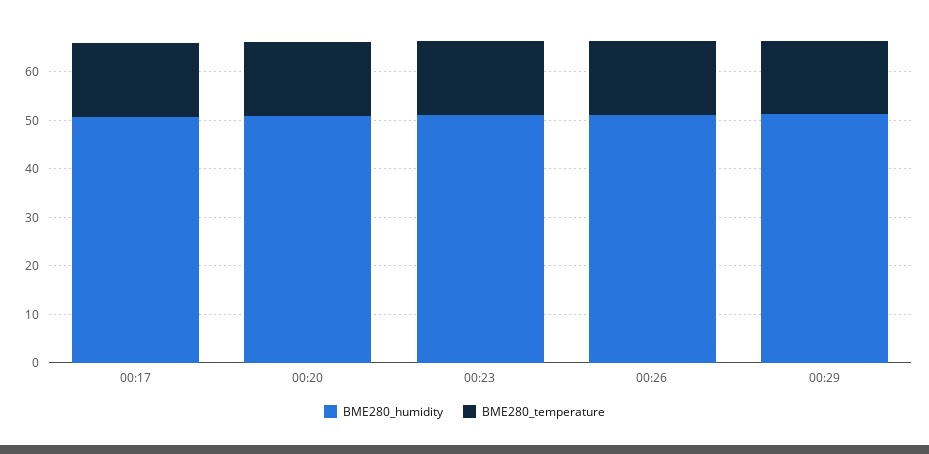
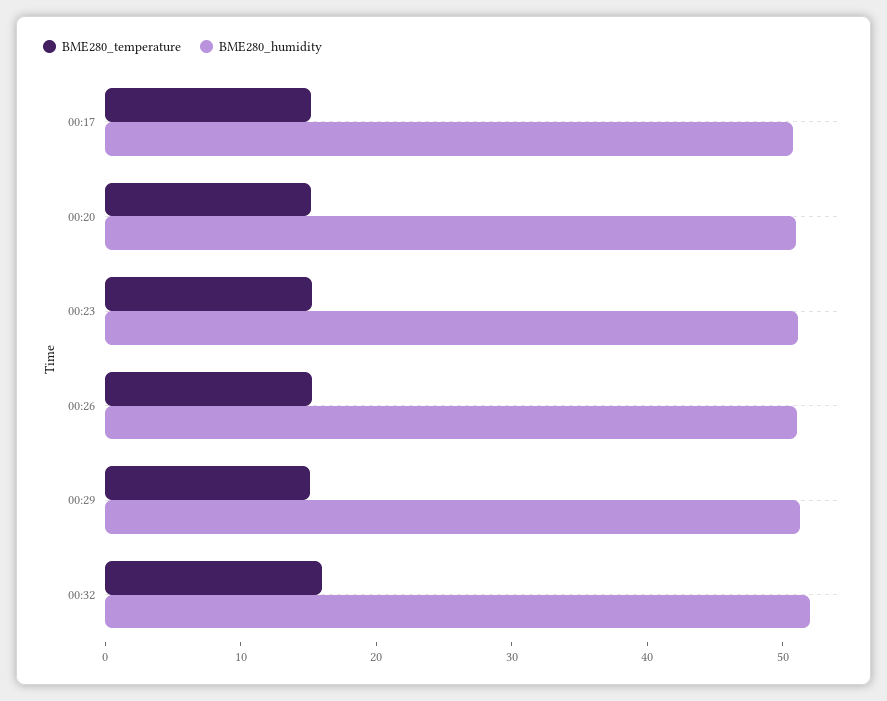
  {
    "BME280_humidity": {
      "00:17": 50,
      "00:20": 52,
      "00:23": 52,
      "00:26": 52,
-     "00:29": 52
+     "00:29": 52,
+     "00:32": 52
    },
    "BME280_temperature": {
      "00:17": 16,
      "00:20": 16,
      "00:23": 16,
      "00:26": 16,
-     "00:29": 16
+     "00:29": 16,
+     "00:32": 16
    }
  }

